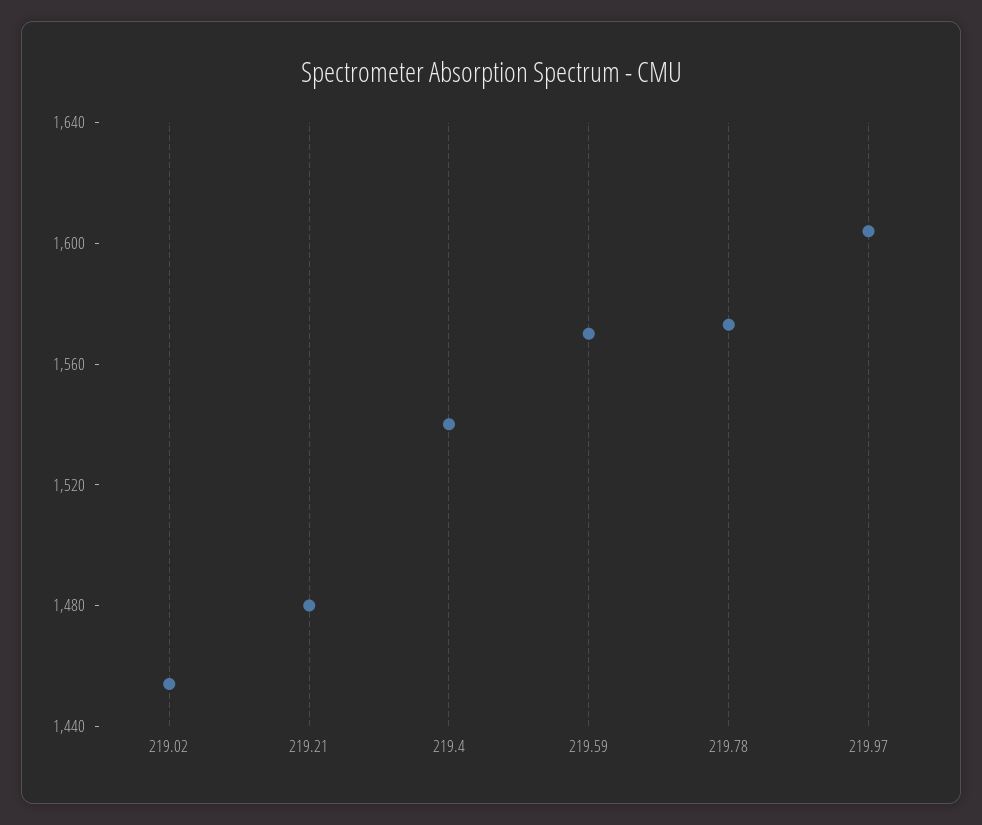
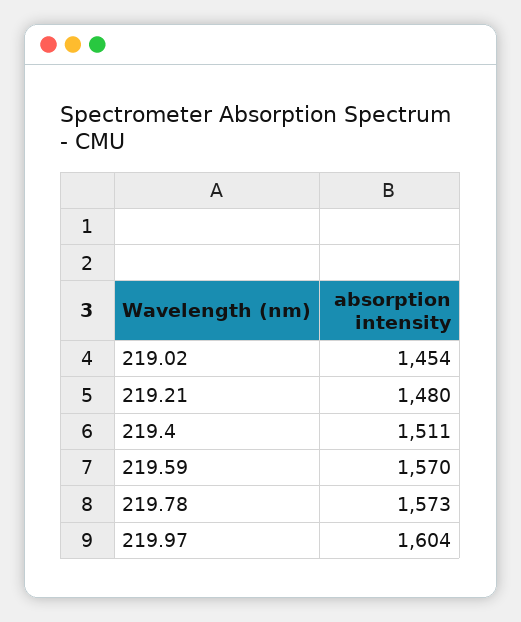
  {
    "219.02": 1454,
    "219.21": 1480,
-   "219.4": 1540,
+   "219.4": 1511,
    "219.59": 1570,
    "219.78": 1573,
    "219.97": 1604
  }

